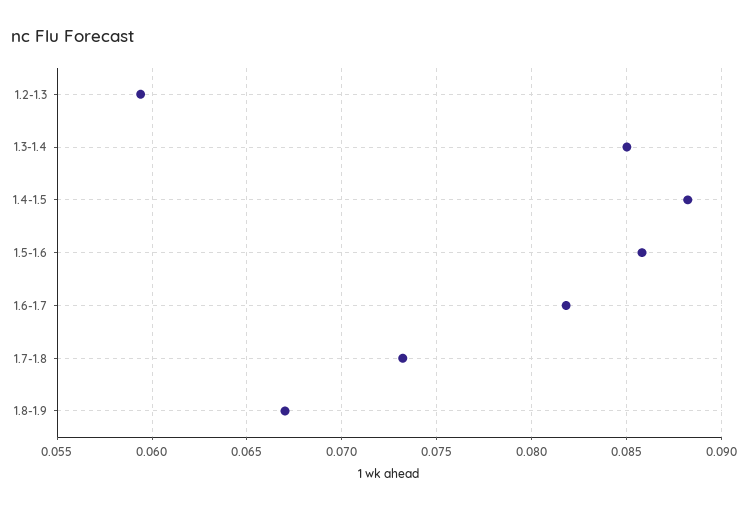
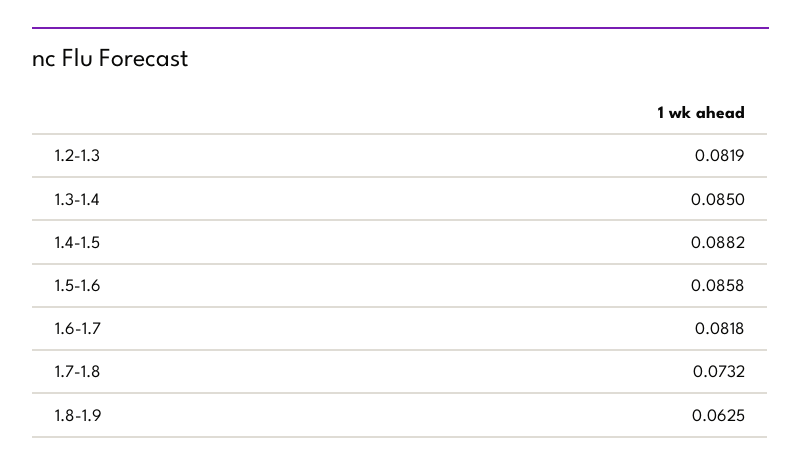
  {
-   "1.2-1.3": 0.0595,
+   "1.2-1.3": 0.0819,
    "1.3-1.4": 0.085,
    "1.4-1.5": 0.0882,
    "1.5-1.6": 0.0858,
    "1.6-1.7": 0.0818,
    "1.7-1.8": 0.0732,
-   "1.8-1.9": 0.067
+   "1.8-1.9": 0.0625
  }

